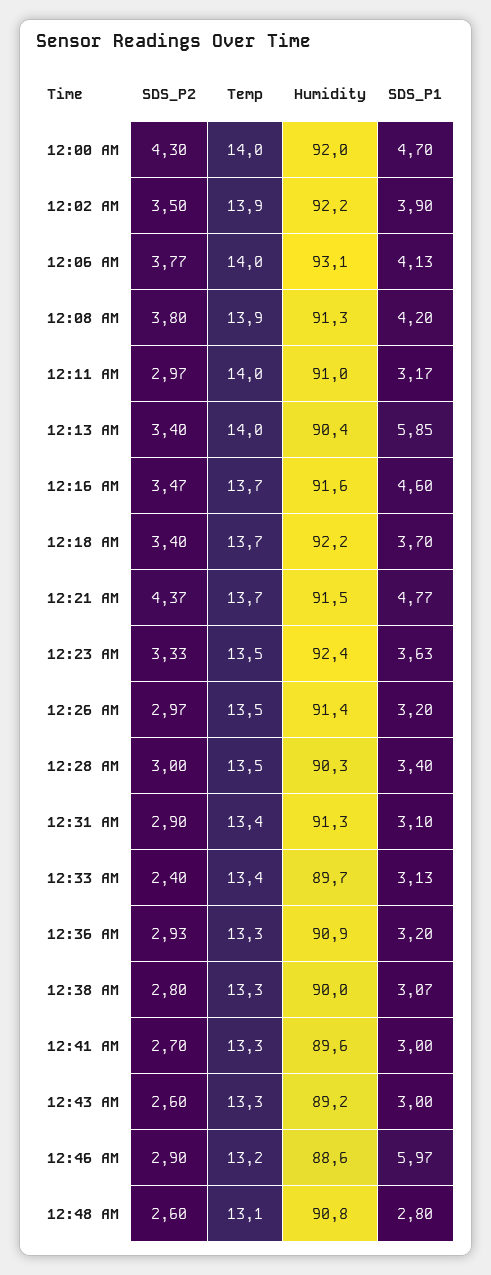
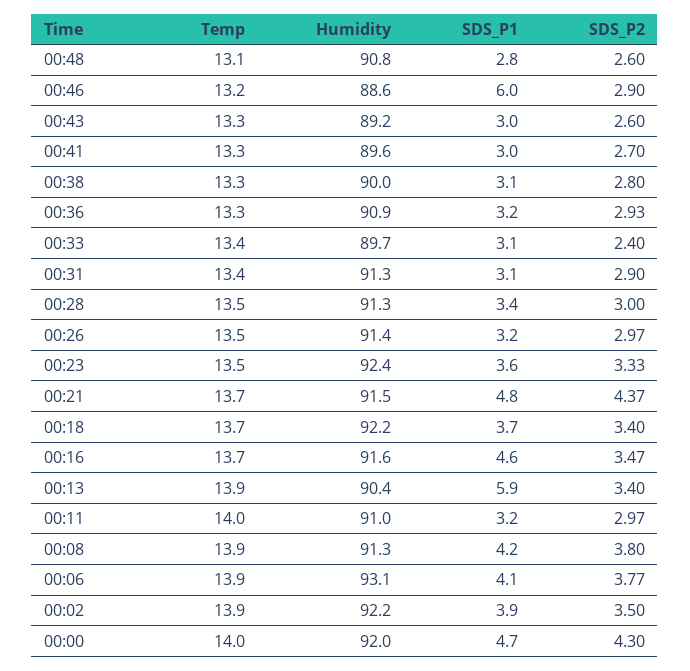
  {
    "SDS_P2": {
      "12:00 AM": 4.3,
      "12:02 AM": 3.5,
      "12:06 AM": 3.77,
      "12:08 AM": 3.8,
      "12:11 AM": 2.97,
      "12:13 AM": 3.4,
      "12:16 AM": 3.47,
      "12:18 AM": 3.4,
      "12:21 AM": 4.37,
      "12:23 AM": 3.33,
      "12:26 AM": 2.97,
      "12:28 AM": 3,
      "12:31 AM": 2.9,
      "12:33 AM": 2.4,
      "12:36 AM": 2.93,
      "12:38 AM": 2.8,
      "12:41 AM": 2.7,
      "12:43 AM": 2.6,
      "12:46 AM": 2.9,
      "12:48 AM": 2.6
    },
    "Temp": {
      "12:00 AM": 14,
      "12:02 AM": 13.9,
-     "12:06 AM": 14,
+     "12:06 AM": 13.9,
      "12:08 AM": 13.9,
      "12:11 AM": 14,
-     "12:13 AM": 14,
+     "12:13 AM": 13.9,
      "12:16 AM": 13.7,
      "12:18 AM": 13.7,
      "12:21 AM": 13.7,
      "12:23 AM": 13.5,
      "12:26 AM": 13.5,
      "12:28 AM": 13.5,
      "12:31 AM": 13.4,
      "12:33 AM": 13.4,
      "12:36 AM": 13.3,
      "12:38 AM": 13.3,
      "12:41 AM": 13.3,
      "12:43 AM": 13.3,
      "12:46 AM": 13.2,
      "12:48 AM": 13.1
    },
    "Humidity": {
      "12:00 AM": 92,
      "12:02 AM": 92.2,
      "12:06 AM": 93.1,
      "12:08 AM": 91.3,
      "12:11 AM": 91,
      "12:13 AM": 90.4,
      "12:16 AM": 91.6,
      "12:18 AM": 92.2,
      "12:21 AM": 91.5,
      "12:23 AM": 92.4,
      "12:26 AM": 91.4,
-     "12:28 AM": 90.3,
+     "12:28 AM": 91.3,
      "12:31 AM": 91.3,
      "12:33 AM": 89.7,
      "12:36 AM": 90.9,
      "12:38 AM": 90,
      "12:41 AM": 89.6,
      "12:43 AM": 89.2,
      "12:46 AM": 88.6,
      "12:48 AM": 90.8
    },
    "SDS_P1": {
      "12:00 AM": 4.7,
      "12:02 AM": 3.9,
      "12:06 AM": 4.13,
      "12:08 AM": 4.2,
      "12:11 AM": 3.17,
      "12:13 AM": 5.85,
      "12:16 AM": 4.6,
      "12:18 AM": 3.7,
      "12:21 AM": 4.77,
      "12:23 AM": 3.63,
      "12:26 AM": 3.2,
      "12:28 AM": 3.4,
      "12:31 AM": 3.1,
      "12:33 AM": 3.13,
      "12:36 AM": 3.2,
      "12:38 AM": 3.07,
      "12:41 AM": 3,
      "12:43 AM": 3,
      "12:46 AM": 5.97,
      "12:48 AM": 2.8
    }
  }

